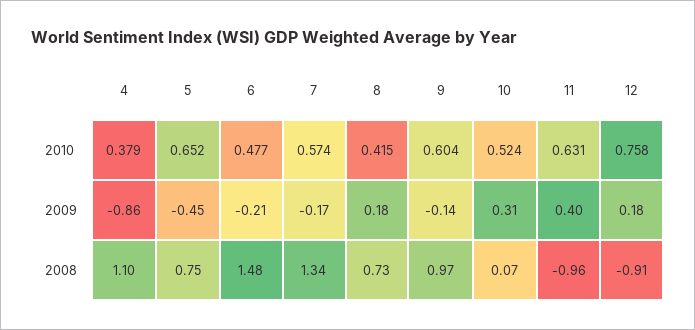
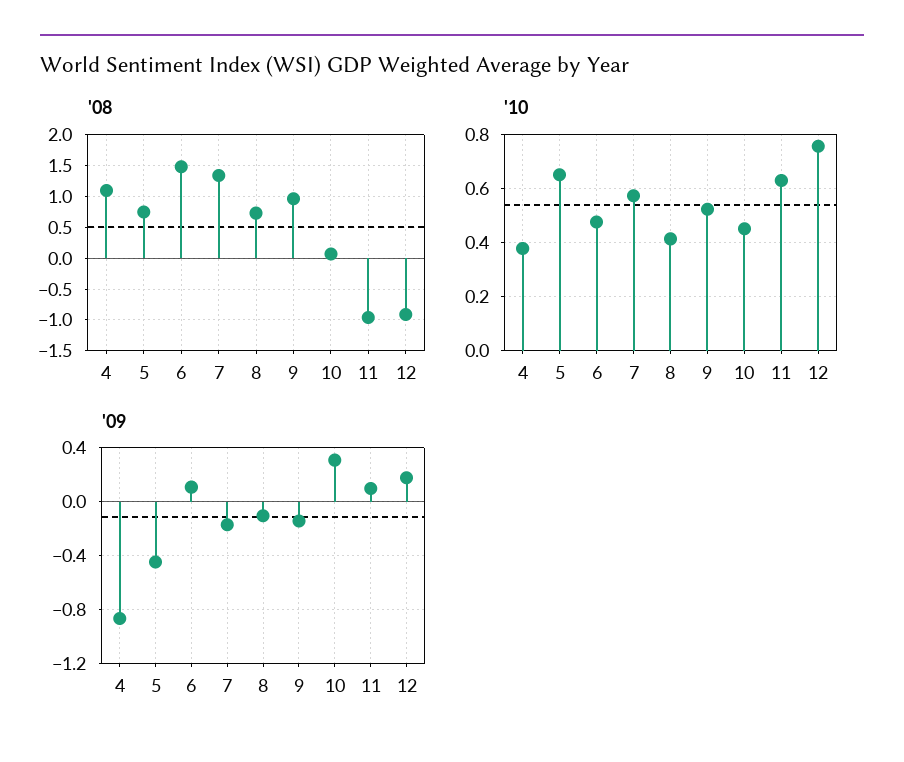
  {
    "2010": {
      "4": 0.379,
      "5": 0.652,
      "6": 0.477,
      "7": 0.574,
      "8": 0.415,
-     "9": 0.604,
+     "9": 0.525,
-     "10": 0.524,
+     "10": 0.45,
      "11": 0.631,
      "12": 0.758
    },
    "2009": {
      "4": -0.86,
      "5": -0.45,
-     "6": -0.21,
+     "6": 0.1,
      "7": -0.17,
-     "8": 0.18,
+     "8": -0.1,
      "9": -0.14,
      "10": 0.31,
-     "11": 0.4,
+     "11": 0.1,
      "12": 0.18
    },
    "2008": {
      "4": 1.1,
      "5": 0.75,
      "6": 1.48,
      "7": 1.34,
      "8": 0.73,
      "9": 0.97,
      "10": 0.07,
      "11": -0.96,
      "12": -0.91
    }
  }

